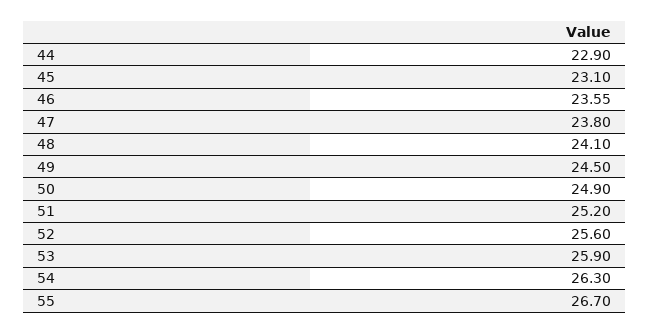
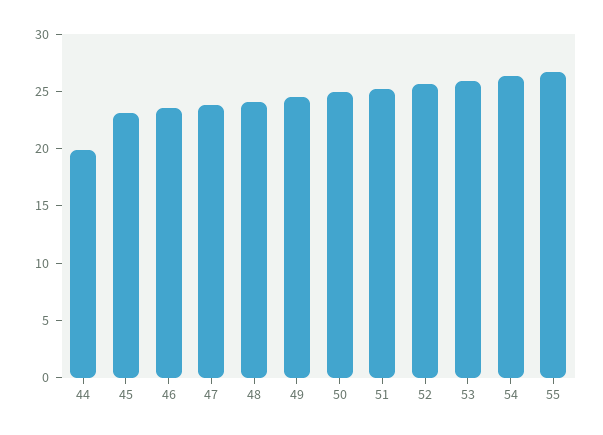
  {
-   "44": 22.9,
+   "44": 20,
    "45": 23.1,
    "46": 23.55,
    "47": 23.8,
    "48": 24.1,
    "49": 24.5,
    "50": 24.9,
    "51": 25.2,
    "52": 25.6,
    "53": 25.9,
    "54": 26.3,
    "55": 26.7
  }

